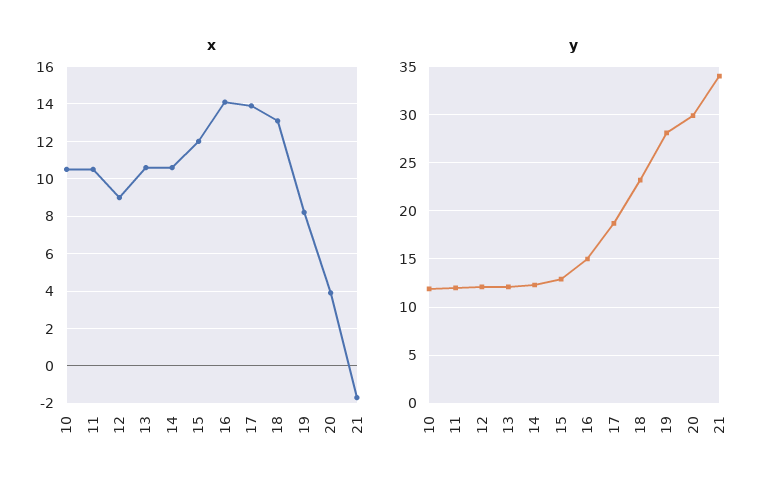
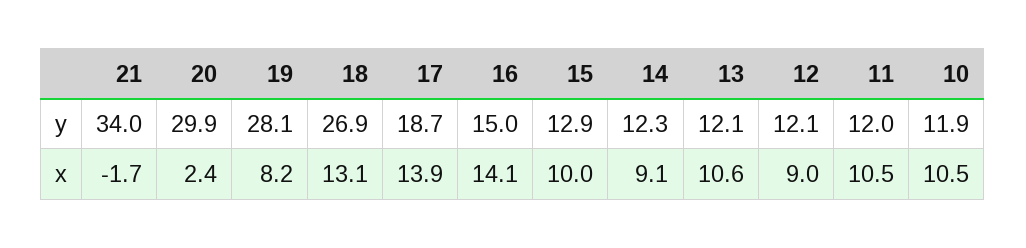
  {
    "x": {
      "10": 10.5,
      "11": 10.5,
      "12": 9,
      "13": 10.6,
-     "14": 10.5,
+     "14": 9.1,
-     "15": 12,
+     "15": 10,
      "16": 14.1,
      "17": 13.9,
      "18": 13.1,
      "19": 8.2,
-     "20": 4,
+     "20": 2.4,
      "21": -1.7
    },
    "y": {
      "10": 11.9,
      "11": 12,
      "12": 12.1,
      "13": 12.1,
      "14": 12.3,
      "15": 12.9,
      "16": 15,
      "17": 18.7,
-     "18": 23,
+     "18": 26.9,
      "19": 28.1,
      "20": 29.9,
      "21": 34
    }
  }

